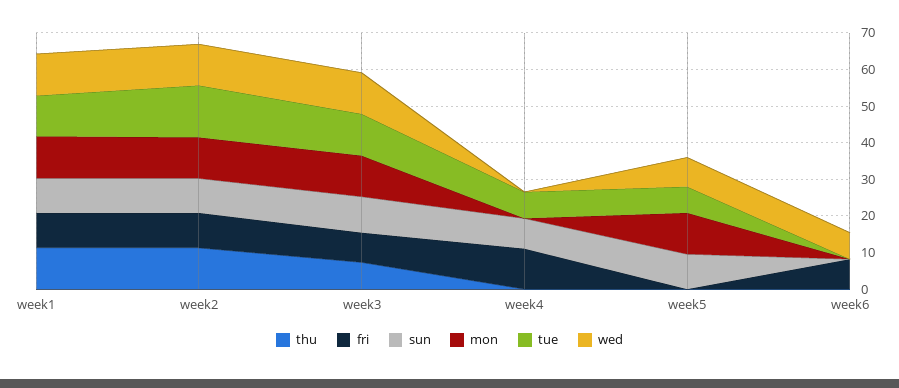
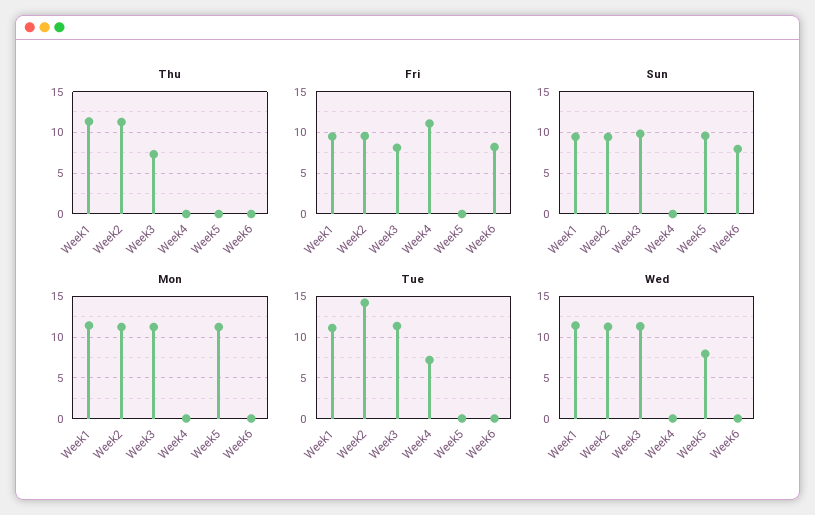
  {
    "thu": {
      "week1": 11,
      "week2": 11,
      "week3": 7,
      "week4": 0,
      "week5": 0,
      "week6": 0
    },
    "fri": {
      "week1": 10,
      "week2": 10,
      "week3": 8,
      "week4": 11,
      "week5": 0,
      "week6": 8
    },
    "sun": {
      "week1": 9,
      "week2": 9,
      "week3": 10,
-     "week4": 7.5,
+     "week4": 0,
      "week5": 10,
-     "week6": 0
+     "week6": 8
    },
    "mon": {
      "week1": 11,
      "week2": 11,
      "week3": 11,
      "week4": 0,
      "week5": 11,
      "week6": 0
    },
    "tue": {
      "week1": 11,
      "week2": 14,
      "week3": 11,
      "week4": 7,
-     "week5": 7.5,
+     "week5": 0,
      "week6": 0
    },
    "wed": {
      "week1": 11,
      "week2": 11,
      "week3": 11,
      "week4": 0,
      "week5": 8,
-     "week6": 7.5
+     "week6": 0
    }
  }

